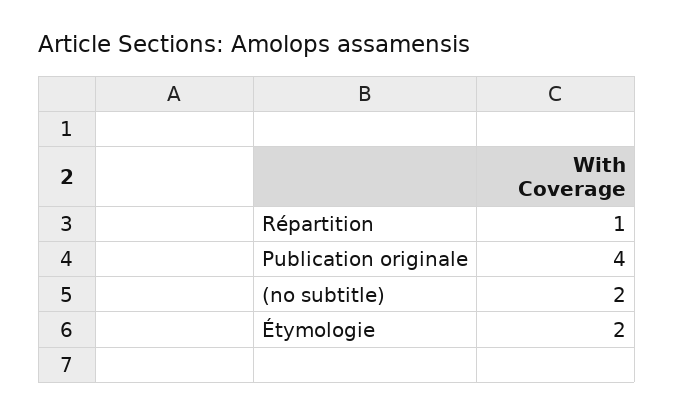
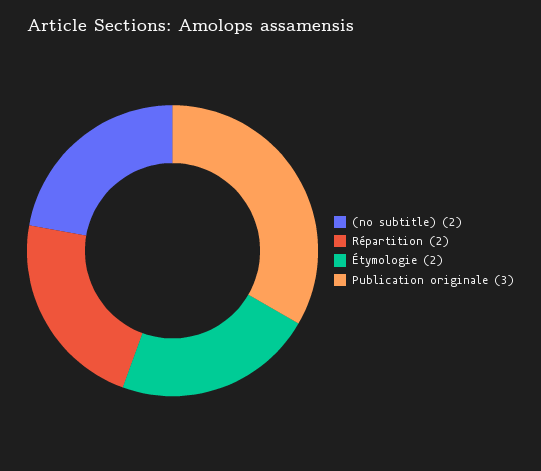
  {
-   "Répartition": 1,
+   "Répartition": 2,
-   "Publication originale": 4,
+   "Publication originale": 3,
    "(no subtitle)": 2,
    "Étymologie": 2
  }

